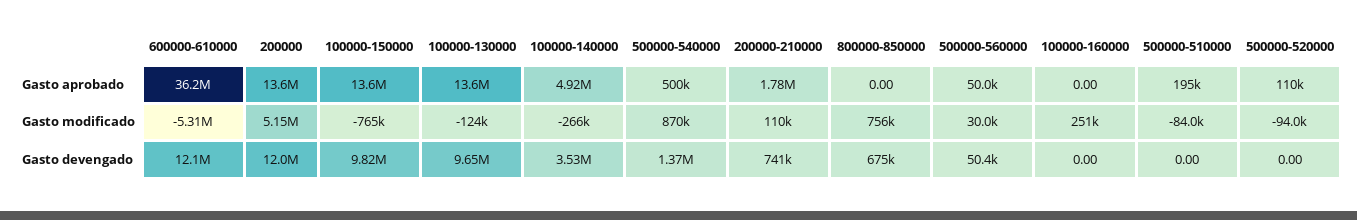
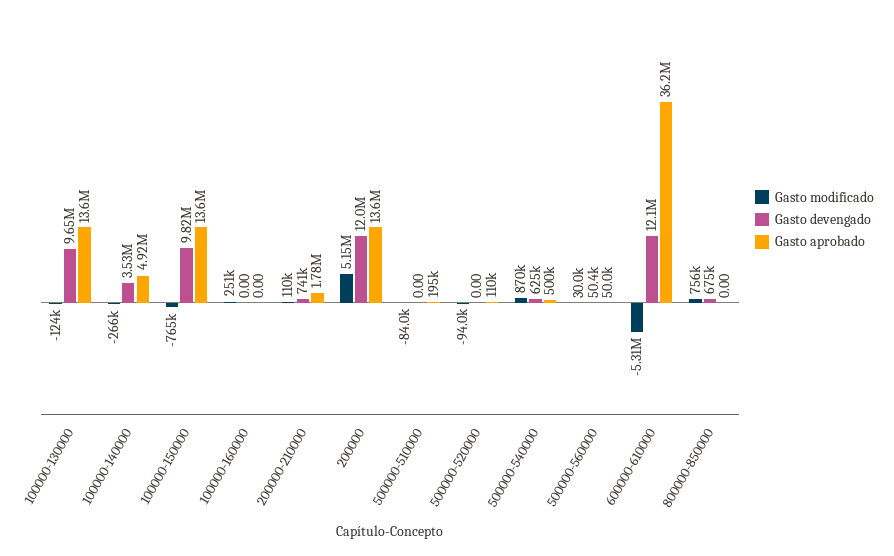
  {
    "Gasto aprobado": {
      "600000-610000": 36200000,
      "200000": 13600000,
      "100000-150000": 13600000,
      "100000-130000": 13600000,
      "100000-140000": 4920000,
      "500000-540000": 500000,
      "200000-210000": 1780000,
      "800000-850000": 0,
      "500000-560000": 50000,
      "100000-160000": 0,
      "500000-510000": 195000,
      "500000-520000": 110000
    },
    "Gasto modificado": {
      "600000-610000": -5310000,
      "200000": 5150000,
      "100000-150000": -765000,
      "100000-130000": -124000,
      "100000-140000": -266000,
      "500000-540000": 870000,
      "200000-210000": 110000,
      "800000-850000": 756000,
      "500000-560000": 30000,
      "100000-160000": 251000,
      "500000-510000": -84000,
      "500000-520000": -94000
    },
    "Gasto devengado": {
      "600000-610000": 12100000,
      "200000": 12000000,
      "100000-150000": 9820000,
      "100000-130000": 9650000,
      "100000-140000": 3530000,
-     "500000-540000": 1370000,
+     "500000-540000": 625000,
      "200000-210000": 741000,
      "800000-850000": 675000,
      "500000-560000": 50400,
      "100000-160000": 0,
      "500000-510000": 0,
      "500000-520000": 0
    }
  }

